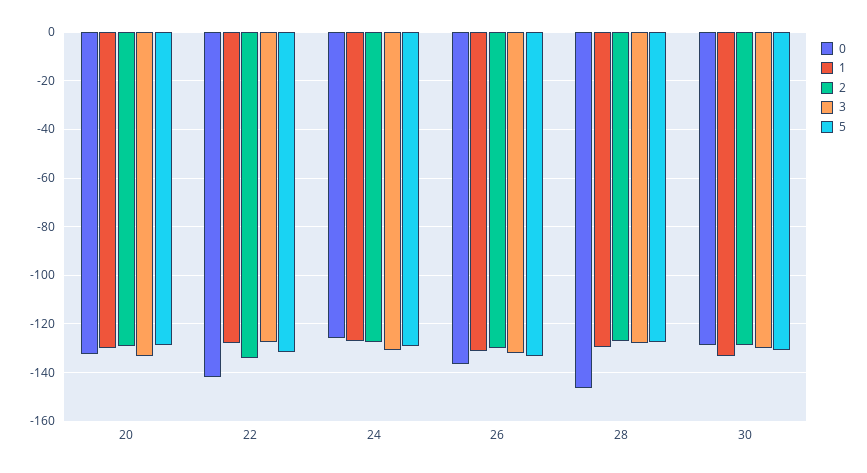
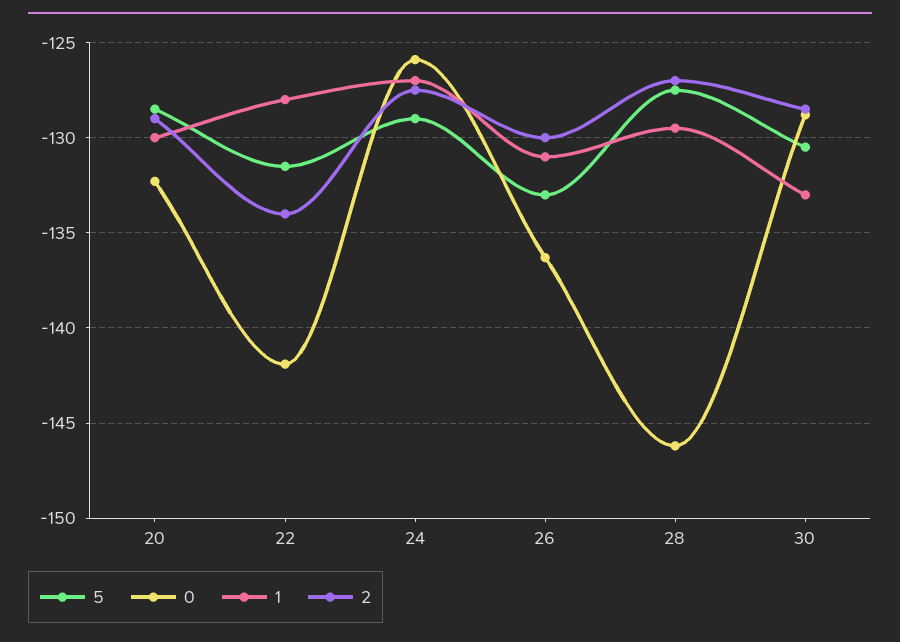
  {
    "0": {
      "20": -132.5,
      "22": -142,
      "24": -126,
      "26": -136.5,
      "28": -146,
      "30": -129
    },
    "1": {
      "20": -130,
      "22": -128,
      "24": -127,
      "26": -131,
      "28": -129.5,
      "30": -133
    },
    "2": {
      "20": -129,
      "22": -134,
      "24": -127.5,
      "26": -130,
      "28": -127,
      "30": -128.5
    },
-   "3": {
-     "20": -132.5,
-     "22": -127.5,
-     "24": -130,
-     "26": -132.5,
-     "28": -127.5,
-     "30": -130
-   },
    "5": {
      "20": -128.5,
      "22": -131.5,
      "24": -129,
      "26": -133,
      "28": -127.5,
      "30": -130.5
    }
  }

